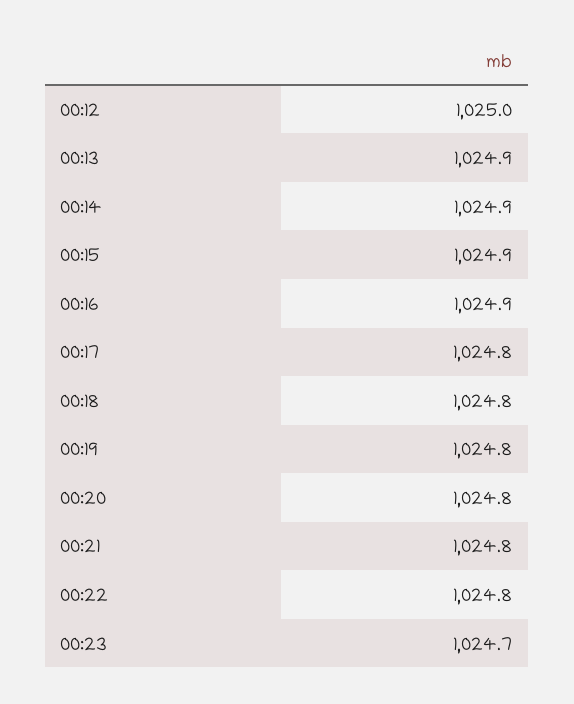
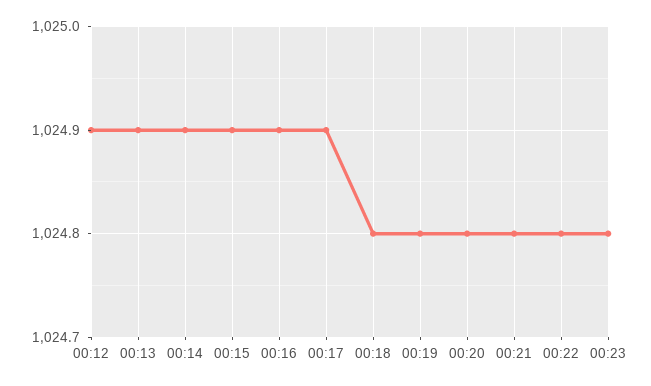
  {
-   "00:12": 1025,
+   "00:12": 1024.9,
    "00:13": 1024.9,
    "00:14": 1024.9,
    "00:15": 1024.9,
    "00:16": 1024.9,
-   "00:17": 1024.8,
+   "00:17": 1024.9,
    "00:18": 1024.8,
    "00:19": 1024.8,
    "00:20": 1024.8,
    "00:21": 1024.8,
    "00:22": 1024.8,
-   "00:23": 1024.7
+   "00:23": 1024.8
  }

